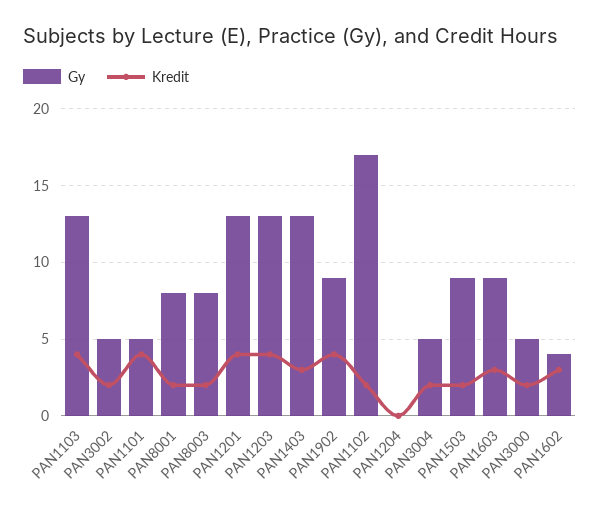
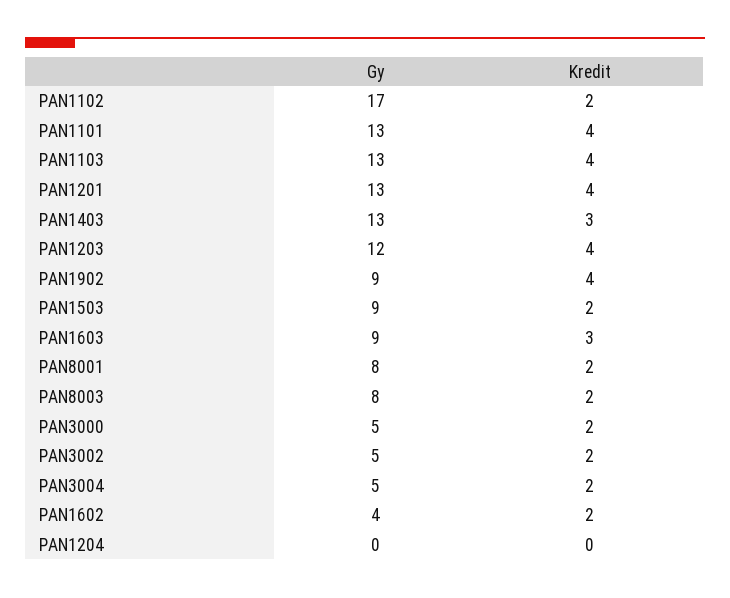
  {
    "Gy": {
      "PAN1103": 13,
      "PAN3002": 5,
-     "PAN1101": 5,
+     "PAN1101": 13,
      "PAN8001": 8,
      "PAN8003": 8,
      "PAN1201": 13,
-     "PAN1203": 13,
+     "PAN1203": 12,
      "PAN1403": 13,
      "PAN1902": 9,
      "PAN1102": 17,
      "PAN1204": 0,
      "PAN3004": 5,
      "PAN1503": 9,
      "PAN1603": 9,
      "PAN3000": 5,
      "PAN1602": 4
    },
    "Kredit": {
      "PAN1103": 4,
      "PAN3002": 2,
      "PAN1101": 4,
      "PAN8001": 2,
      "PAN8003": 2,
      "PAN1201": 4,
      "PAN1203": 4,
      "PAN1403": 3,
      "PAN1902": 4,
      "PAN1102": 2,
      "PAN1204": 0,
      "PAN3004": 2,
      "PAN1503": 2,
      "PAN1603": 3,
      "PAN3000": 2,
-     "PAN1602": 3
+     "PAN1602": 2
    }
  }

